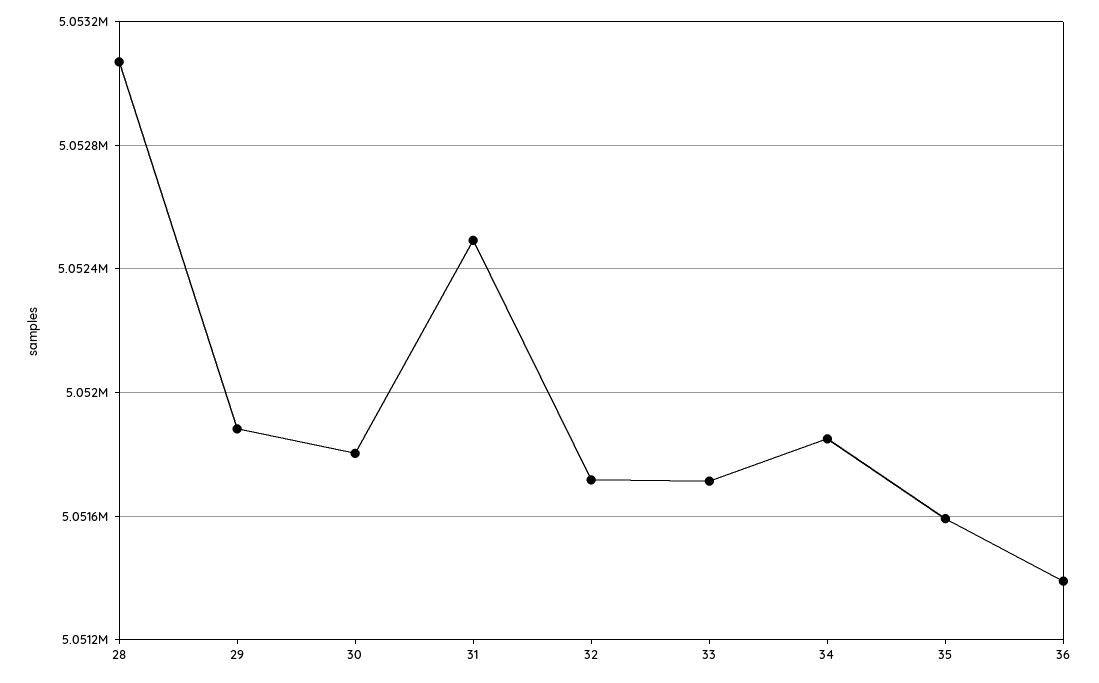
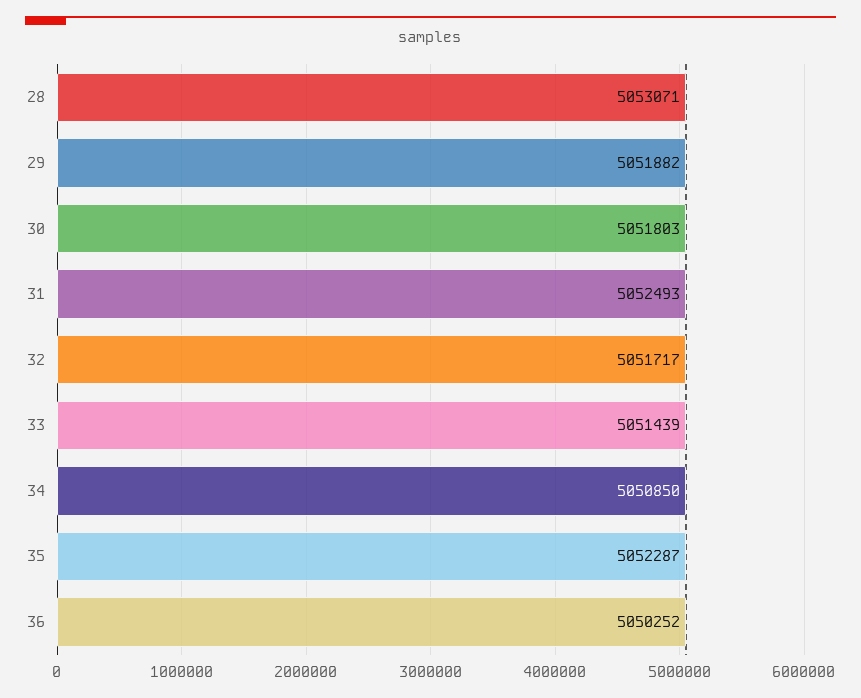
  {
    "28": 5053071,
    "29": 5051882,
    "30": 5051803,
    "31": 5052493,
    "32": 5051717,
-   "33": 5051700,
+   "33": 5051439,
-   "34": 5051850,
+   "34": 5050850,
-   "35": 5051600,
+   "35": 5052287,
-   "36": 5051400
+   "36": 5050252
  }

